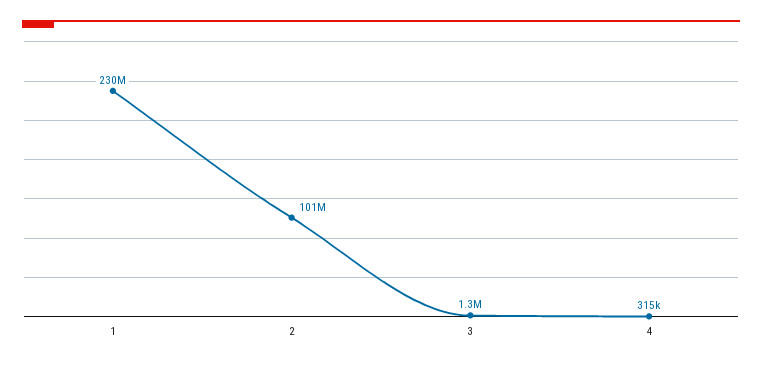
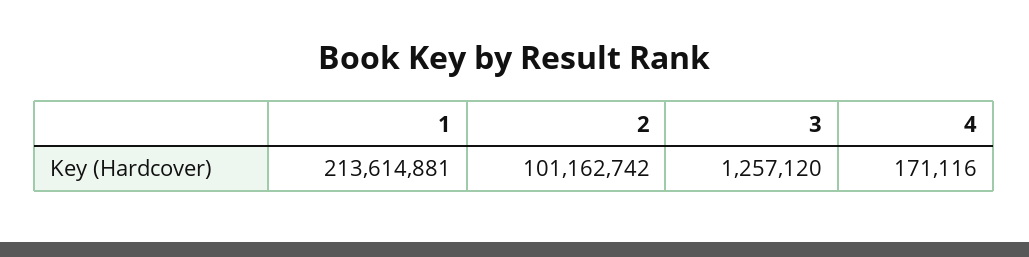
  {
-   "1": 230000000,
+   "1": 213614881,
    "2": 101162742,
    "3": 1257120,
-   "4": 315000
+   "4": 171116
  }

